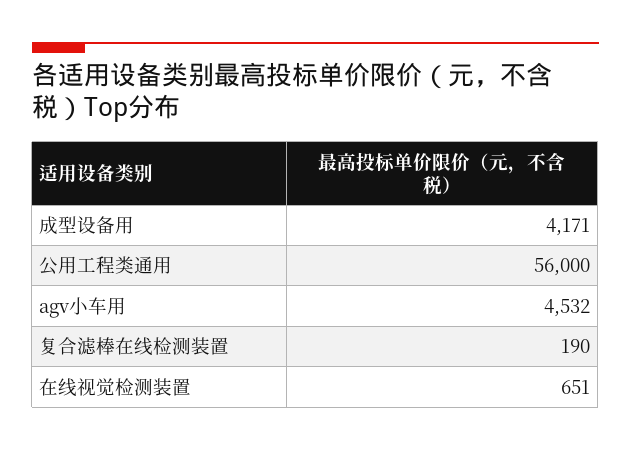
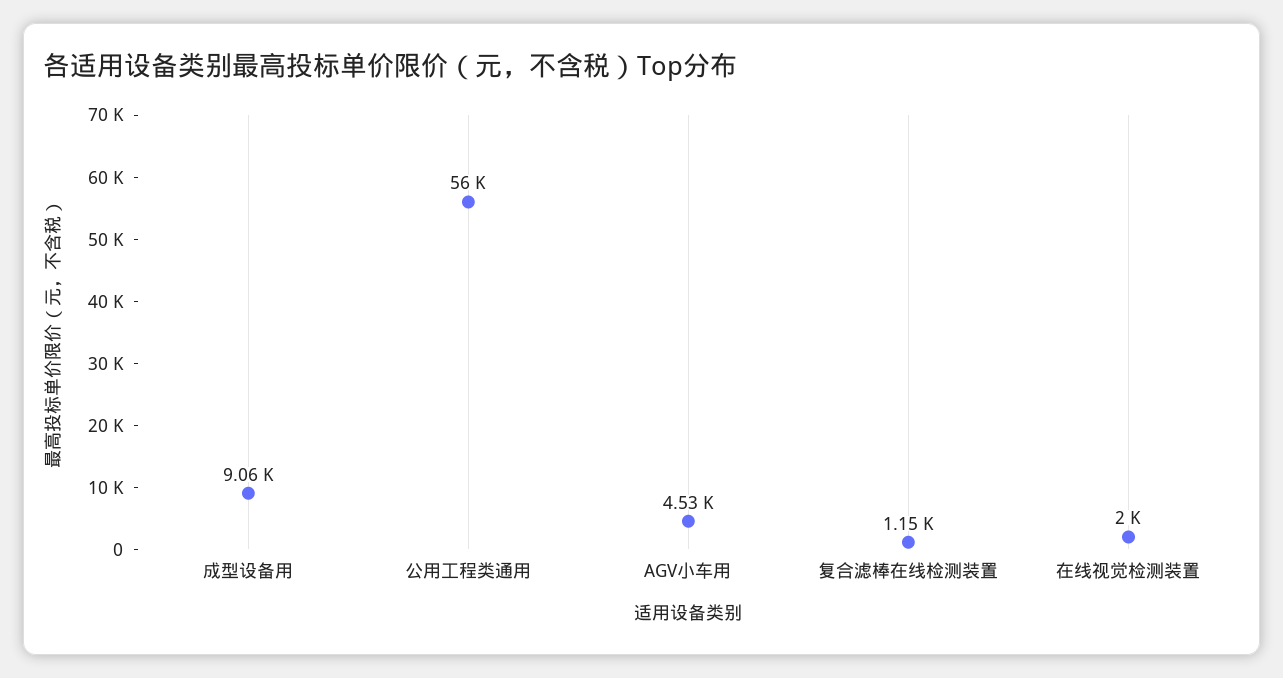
  {
-   "成型设备用": 4171,
+   "成型设备用": 9060,
    "公用工程类通用": 56000,
    "agv小车用": 4532,
-   "复合滤棒在线检测装置": 190,
+   "复合滤棒在线检测装置": 1150,
-   "在线视觉检测装置": 651
+   "在线视觉检测装置": 2000
  }

